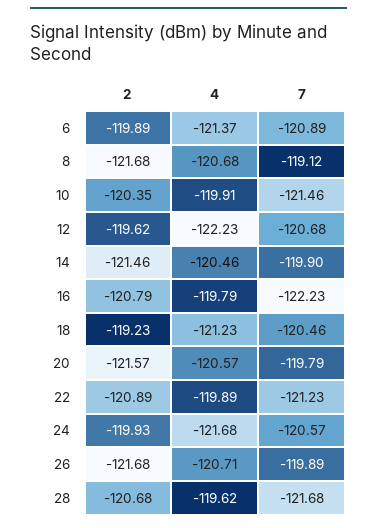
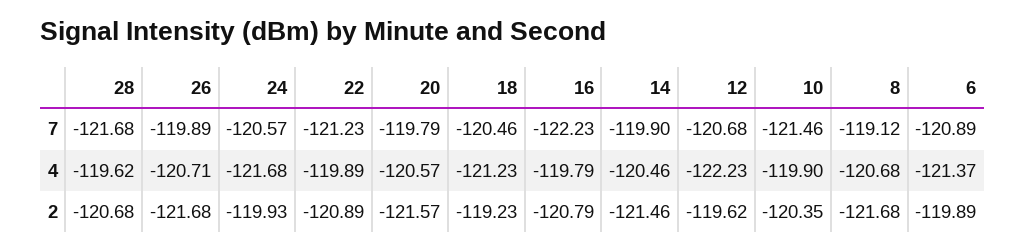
  {
    "2": {
      "6": -119.89,
      "8": -121.68,
      "10": -120.35,
      "12": -119.62,
      "14": -121.46,
      "16": -120.79,
      "18": -119.23,
      "20": -121.57,
      "22": -120.89,
      "24": -119.93,
      "26": -121.68,
      "28": -120.68
    },
    "4": {
      "6": -121.37,
      "8": -120.68,
-     "10": -119.91,
+     "10": -119.9,
      "12": -122.23,
      "14": -120.46,
      "16": -119.79,
      "18": -121.23,
      "20": -120.57,
      "22": -119.89,
      "24": -121.68,
      "26": -120.71,
      "28": -119.62
    },
    "7": {
      "6": -120.89,
      "8": -119.12,
      "10": -121.46,
      "12": -120.68,
      "14": -119.9,
      "16": -122.23,
      "18": -120.46,
      "20": -119.79,
      "22": -121.23,
      "24": -120.57,
      "26": -119.89,
      "28": -121.68
    }
  }

